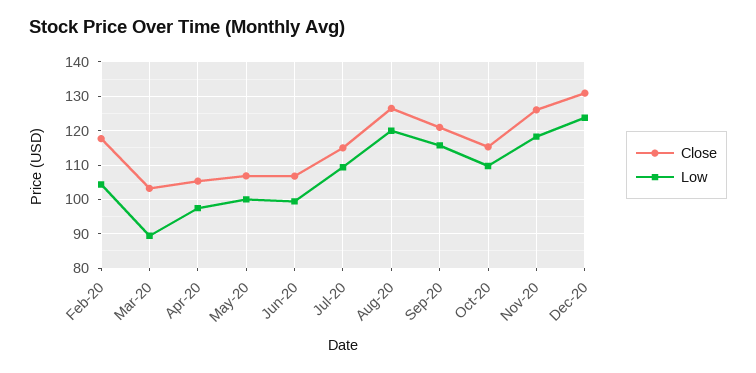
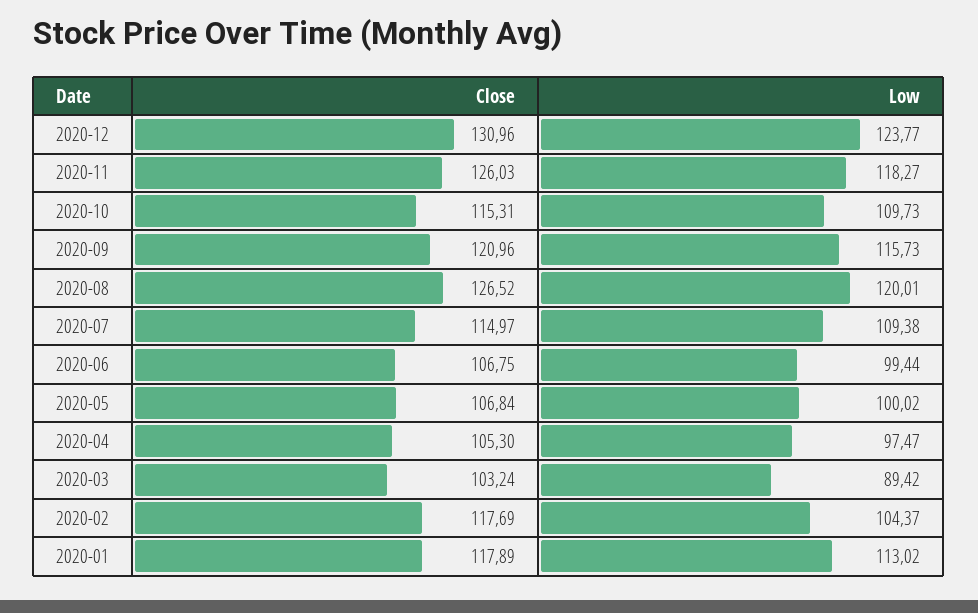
  {
    "Close": {
      "Feb-20": 117.69,
      "Mar-20": 103.24,
      "Apr-20": 105.3,
      "May-20": 106.84,
      "Jun-20": 106.75,
      "Jul-20": 114.97,
      "Aug-20": 126.52,
      "Sep-20": 120.96,
      "Oct-20": 115.31,
      "Nov-20": 126.03,
-     "Dec-20": 130.96
+     "Dec-20": 130.96,
+     "2020-01": 117.89
    },
    "Low": {
      "Feb-20": 104.37,
      "Mar-20": 89.42,
      "Apr-20": 97.47,
      "May-20": 100.02,
      "Jun-20": 99.44,
      "Jul-20": 109.38,
      "Aug-20": 120.01,
      "Sep-20": 115.73,
      "Oct-20": 109.73,
      "Nov-20": 118.27,
-     "Dec-20": 123.77
+     "Dec-20": 123.77,
+     "2020-01": 113.02
    }
  }

